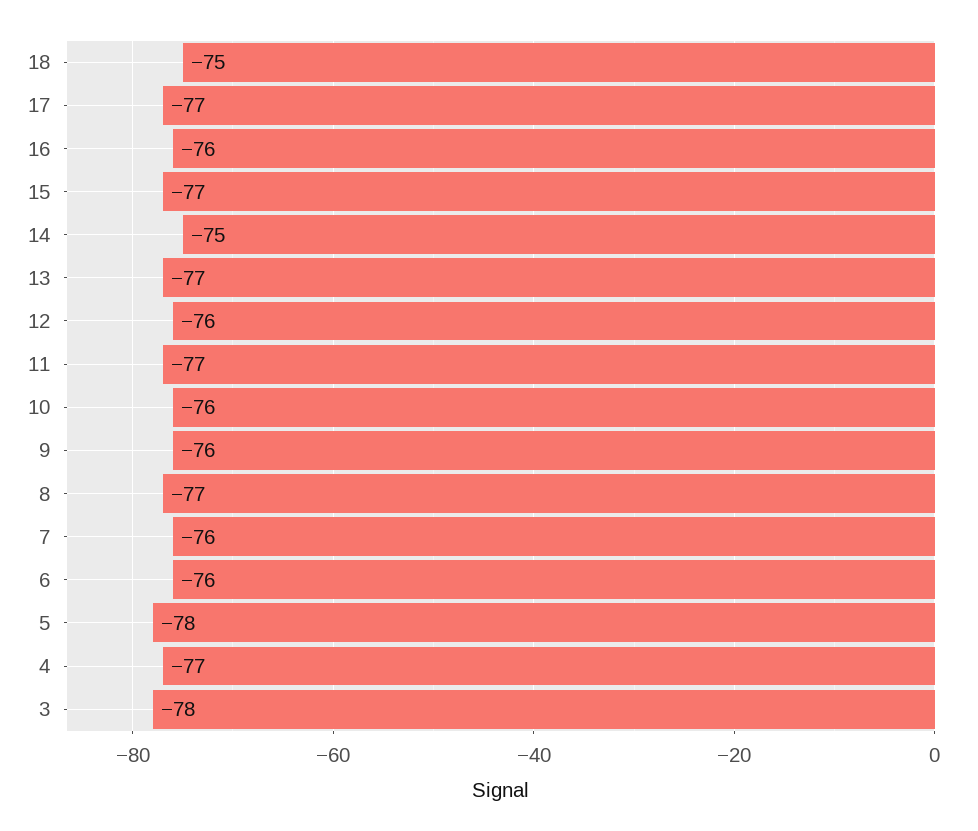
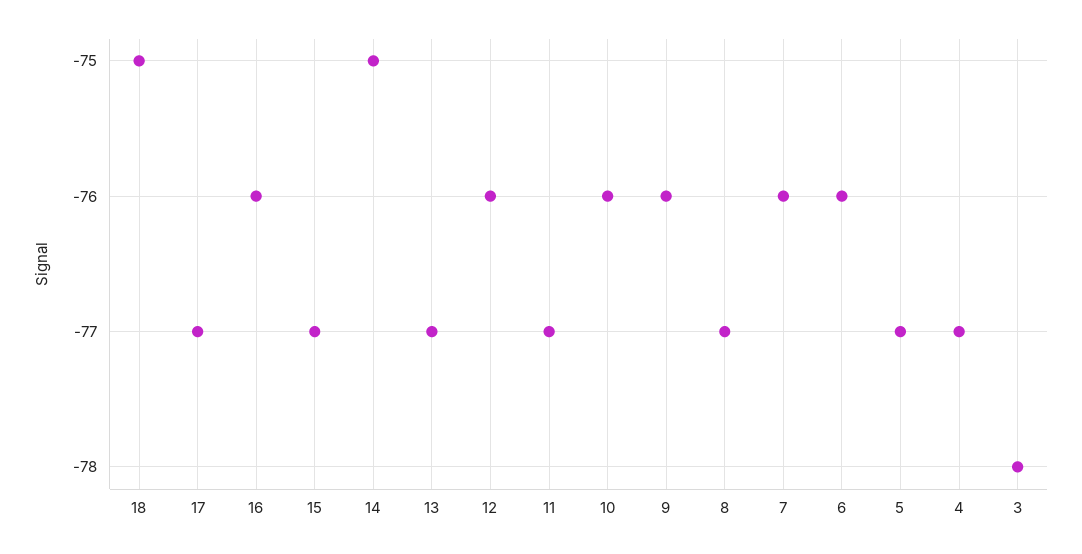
  {
    "18": -75,
    "17": -77,
    "16": -76,
    "15": -77,
    "14": -75,
    "13": -77,
    "12": -76,
    "11": -77,
    "10": -76,
    "9": -76,
    "8": -77,
    "7": -76,
    "6": -76,
-   "5": -78,
+   "5": -77,
    "4": -77,
    "3": -78
  }

